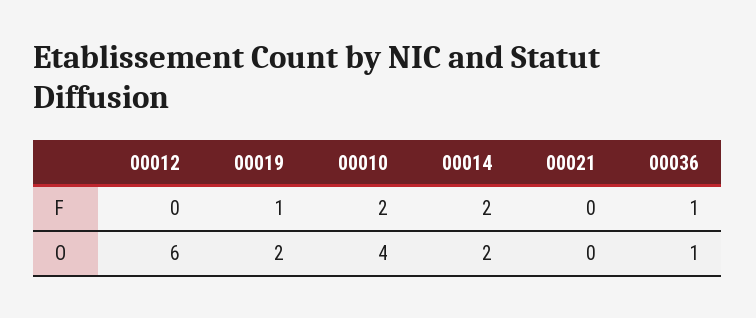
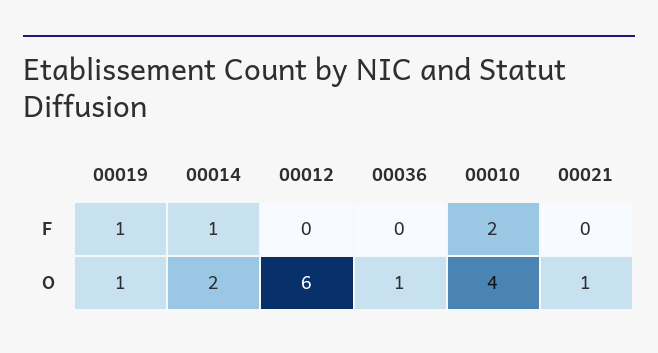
  {
    "00012": {
      "F": 0,
      "O": 6
    },
    "00019": {
      "F": 1,
-     "O": 2
+     "O": 1
    },
    "00010": {
      "F": 2,
      "O": 4
    },
    "00014": {
-     "F": 2,
+     "F": 1,
      "O": 2
    },
    "00021": {
      "F": 0,
-     "O": 0
+     "O": 1
    },
    "00036": {
-     "F": 1,
+     "F": 0,
      "O": 1
    }
  }

